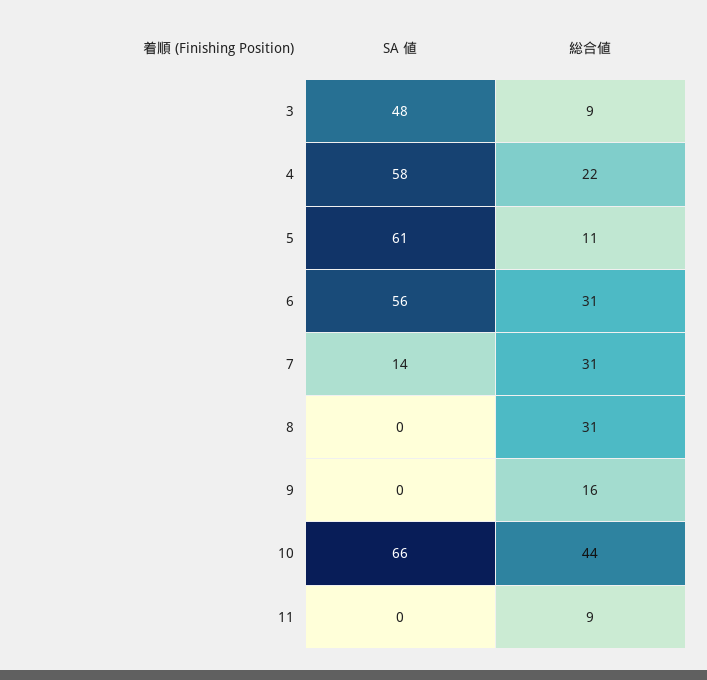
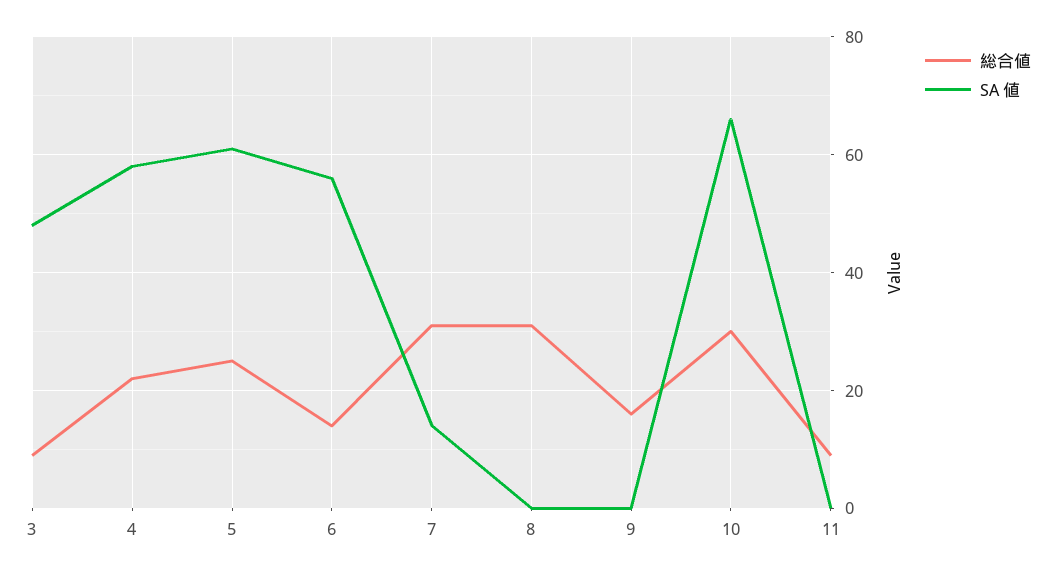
  {
    "SA 値": {
      "3": 48,
      "4": 58,
      "5": 61,
      "6": 56,
      "7": 14,
      "8": 0,
      "9": 0,
      "10": 66,
      "11": 0
    },
    "総合値": {
      "3": 9,
      "4": 22,
-     "5": 11,
+     "5": 25,
-     "6": 31,
+     "6": 15,
      "7": 31,
      "8": 31,
      "9": 16,
-     "10": 44,
+     "10": 30,
      "11": 9
    }
  }

